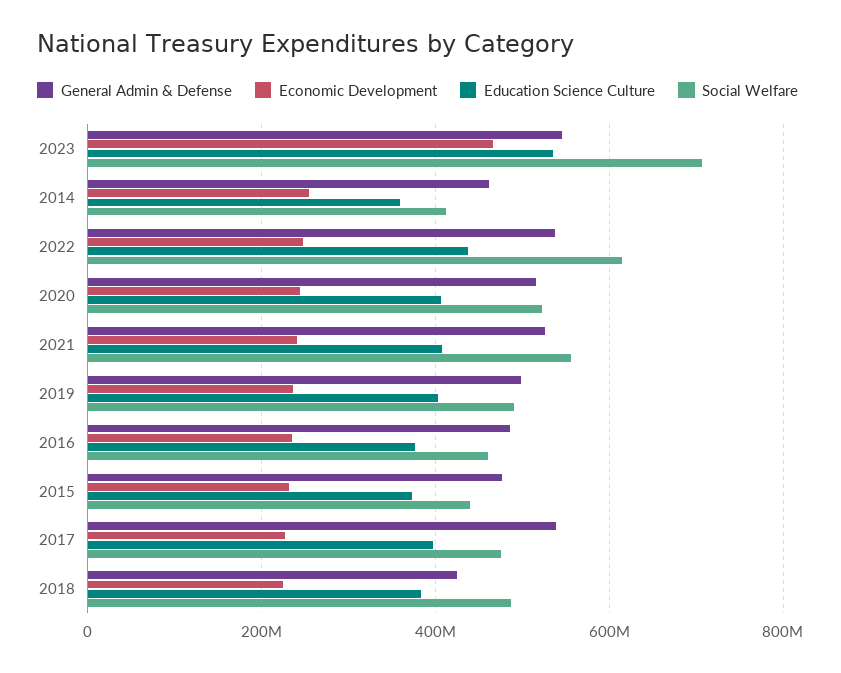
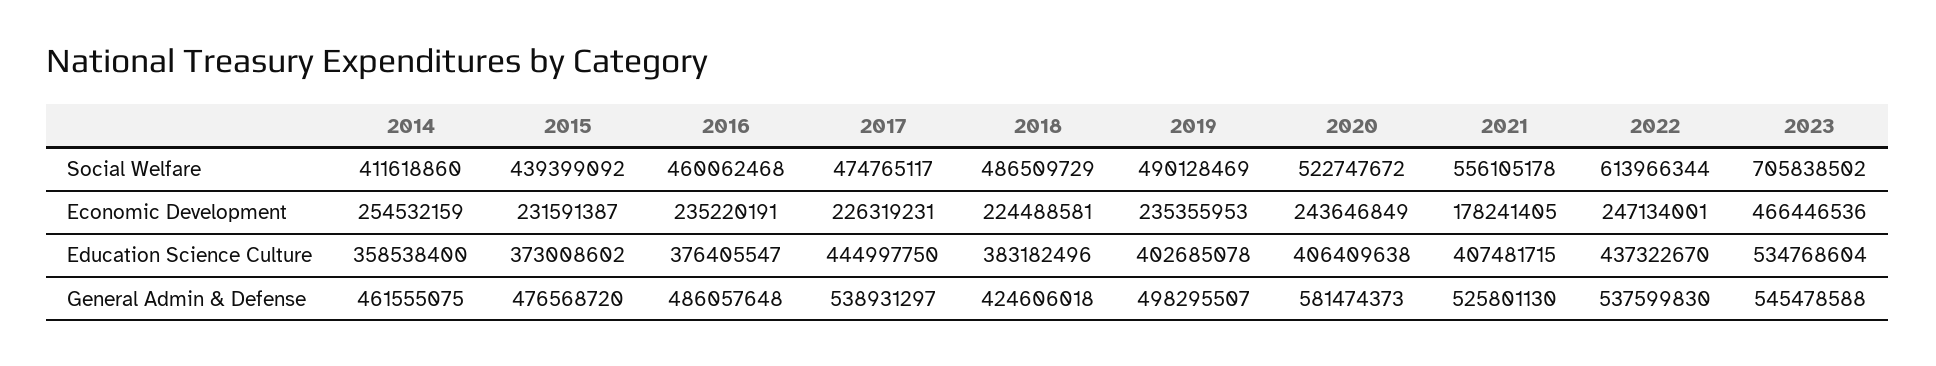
  {
    "General Admin & Defense": {
      "2023": 545478588,
      "2014": 461555075,
      "2022": 537599830,
-     "2020": 520000000,
+     "2020": 581474373,
      "2021": 525801130,
      "2019": 498295507,
      "2016": 486057648,
      "2015": 476568720,
      "2017": 538931297,
      "2018": 424606018
    },
    "Economic Development": {
      "2023": 466446536,
      "2014": 254532159,
      "2022": 247134001,
      "2020": 243646849,
-     "2021": 240000000,
+     "2021": 178241405,
      "2019": 235355953,
      "2016": 235220191,
      "2015": 231591387,
      "2017": 226319231,
      "2018": 224488581
    },
    "Education Science Culture": {
      "2023": 534768604,
      "2014": 358538400,
      "2022": 437322670,
      "2020": 406409638,
      "2021": 407481715,
      "2019": 402685078,
      "2016": 376405547,
      "2015": 373008602,
-     "2017": 400000000,
+     "2017": 444997750,
      "2018": 383182496
    },
    "Social Welfare": {
      "2023": 705838502,
      "2014": 411618860,
      "2022": 613966344,
      "2020": 522747672,
      "2021": 556105178,
      "2019": 490128469,
      "2016": 460062468,
      "2015": 439399092,
      "2017": 474765117,
      "2018": 486509729
    }
  }

